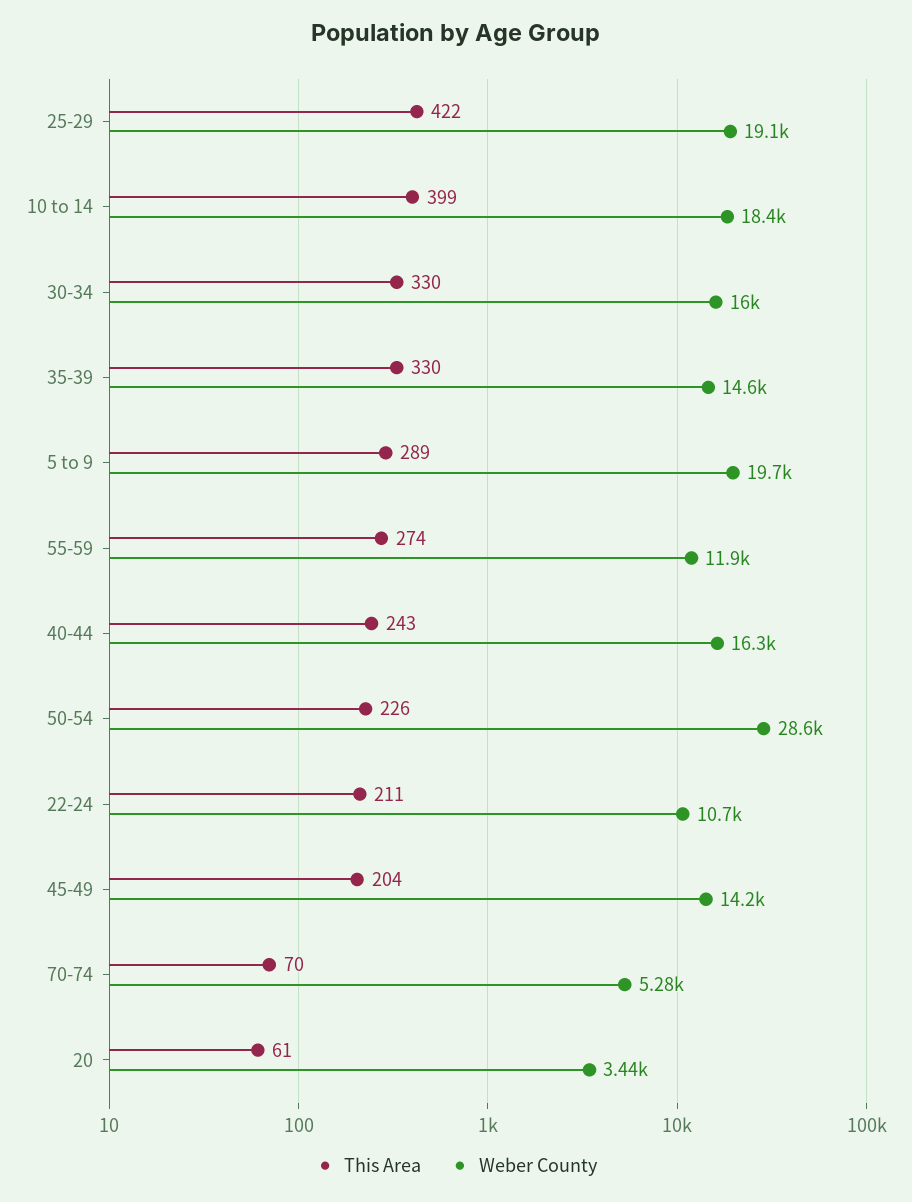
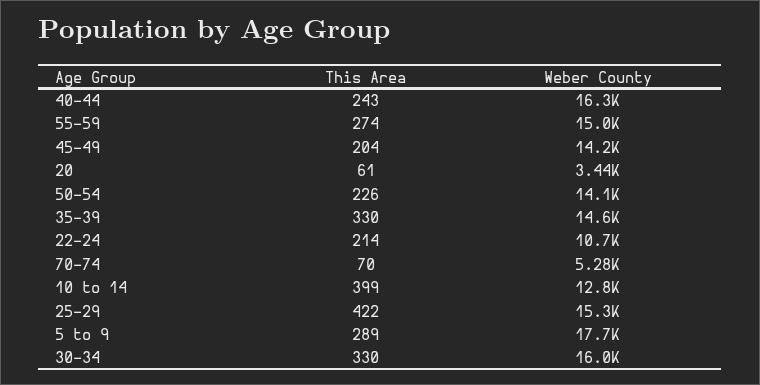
  {
    "This Area": {
      "25-29": 422,
      "10 to 14": 399,
      "30-34": 330,
      "35-39": 330,
      "5 to 9": 289,
      "55-59": 274,
      "40-44": 243,
      "50-54": 226,
-     "22-24": 211,
+     "22-24": 214,
      "45-49": 204,
      "70-74": 70,
      "20": 61
    },
    "Weber County": {
-     "25-29": 19100,
+     "25-29": 15300,
-     "10 to 14": 18400,
+     "10 to 14": 12800,
      "30-34": 16000,
      "35-39": 14600,
-     "5 to 9": 19700,
+     "5 to 9": 17700,
-     "55-59": 11900,
+     "55-59": 15000,
      "40-44": 16300,
-     "50-54": 28600,
+     "50-54": 14100,
      "22-24": 10700,
      "45-49": 14200,
      "70-74": 5280,
      "20": 3440
    }
  }

